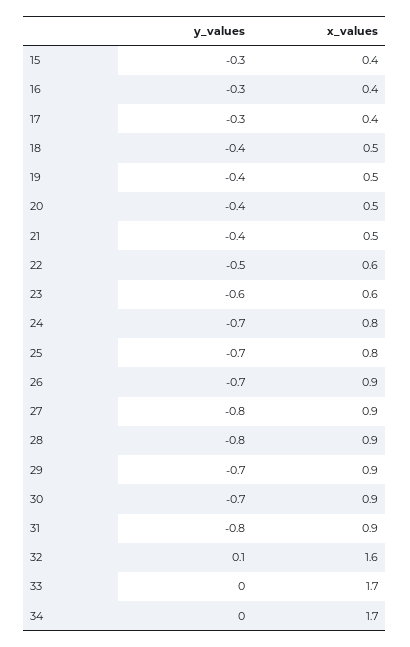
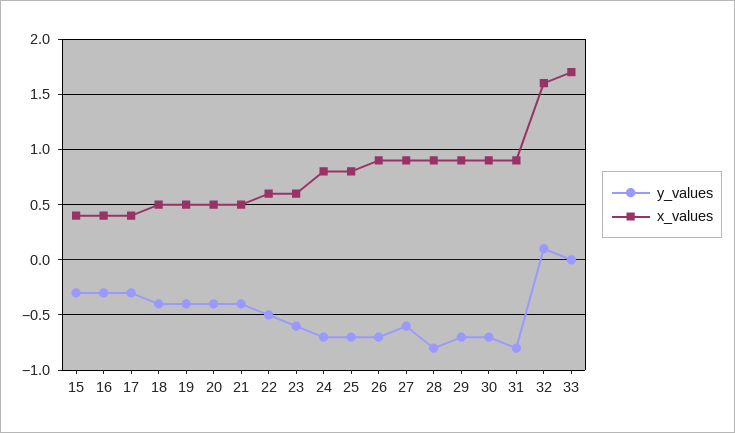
  {
    "y_values": {
      "15": -0.3,
      "16": -0.3,
      "17": -0.3,
      "18": -0.4,
      "19": -0.4,
      "20": -0.4,
      "21": -0.4,
      "22": -0.5,
      "23": -0.6,
      "24": -0.7,
      "25": -0.7,
      "26": -0.7,
-     "27": -0.8,
+     "27": -0.6,
      "28": -0.8,
      "29": -0.7,
      "30": -0.7,
      "31": -0.8,
      "32": 0.1,
-     "33": 0,
+     "33": 0
-     "34": 0
    },
    "x_values": {
      "15": 0.4,
      "16": 0.4,
      "17": 0.4,
      "18": 0.5,
      "19": 0.5,
      "20": 0.5,
      "21": 0.5,
      "22": 0.6,
      "23": 0.6,
      "24": 0.8,
      "25": 0.8,
      "26": 0.9,
      "27": 0.9,
      "28": 0.9,
      "29": 0.9,
      "30": 0.9,
      "31": 0.9,
      "32": 1.6,
-     "33": 1.7,
+     "33": 1.7
-     "34": 1.7
    }
  }

